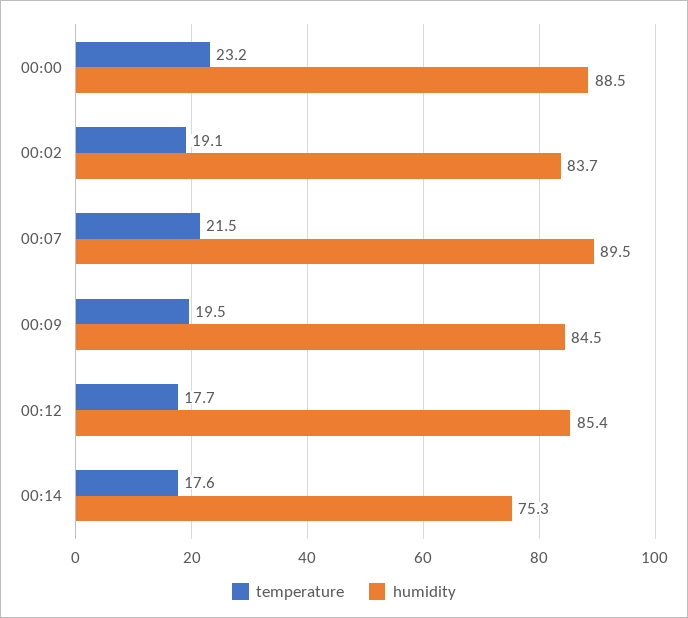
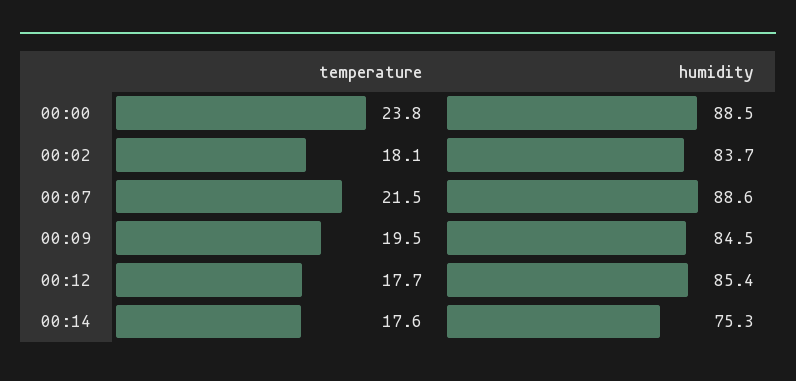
  {
    "temperature": {
-     "00:00": 23.2,
+     "00:00": 23.8,
-     "00:02": 19.1,
+     "00:02": 18.1,
      "00:07": 21.5,
      "00:09": 19.5,
      "00:12": 17.7,
      "00:14": 17.6
    },
    "humidity": {
      "00:00": 88.5,
      "00:02": 83.7,
-     "00:07": 89.5,
+     "00:07": 88.6,
      "00:09": 84.5,
      "00:12": 85.4,
      "00:14": 75.3
    }
  }

